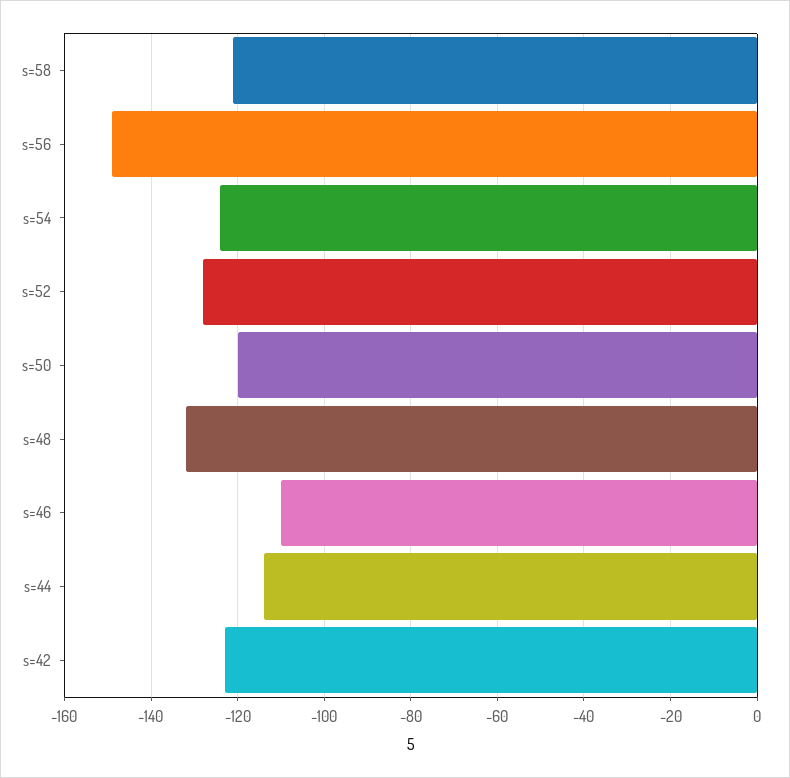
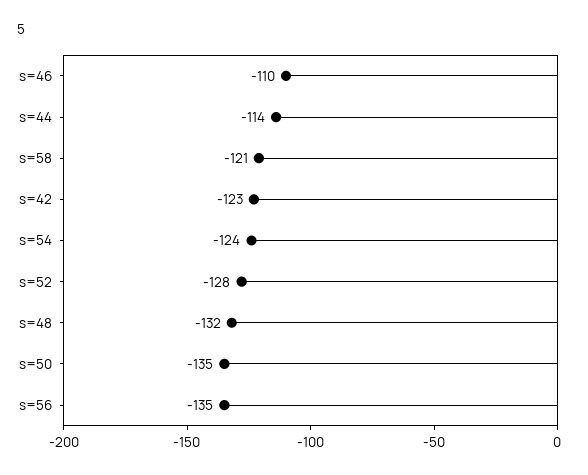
  {
    "s=58": -121,
-   "s=56": -150,
+   "s=56": -135,
    "s=54": -124,
    "s=52": -128,
-   "s=50": -120,
+   "s=50": -135,
    "s=48": -132,
    "s=46": -110,
    "s=44": -114,
    "s=42": -123
  }

